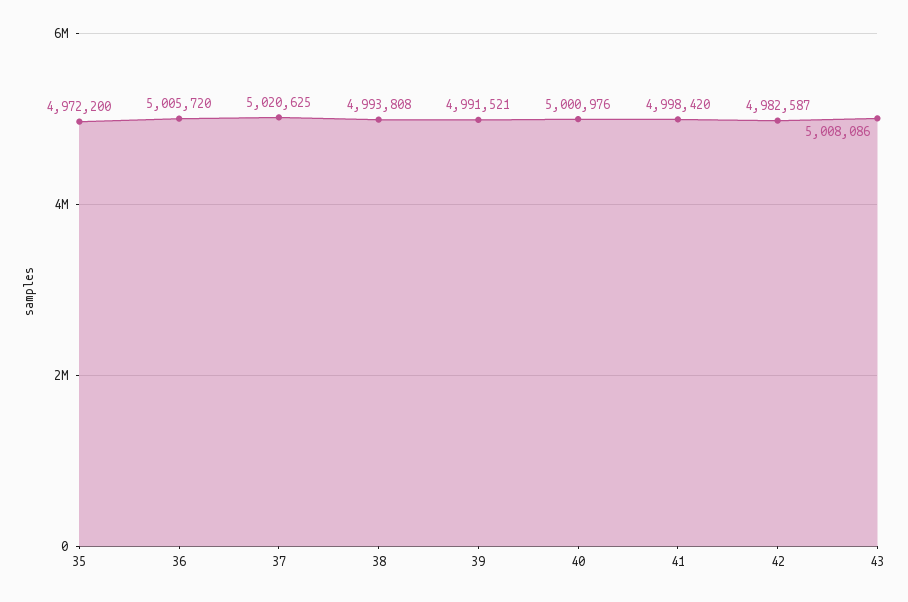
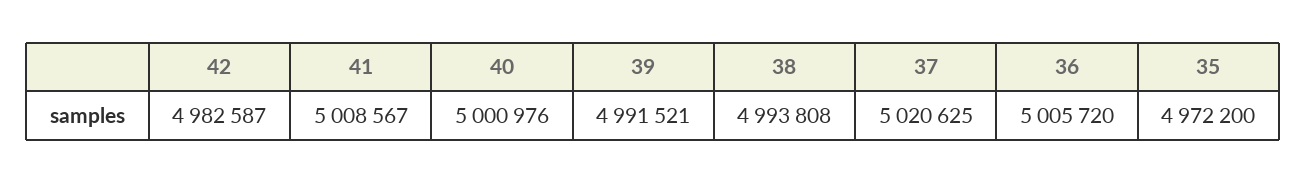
  {
    "35": 4972200,
    "36": 5005720,
    "37": 5020625,
    "38": 4993808,
    "39": 4991521,
    "40": 5000976,
-   "41": 4998420,
+   "41": 5008567,
-   "42": 4982587,
+   "42": 4982587
-   "43": 5008086
  }

